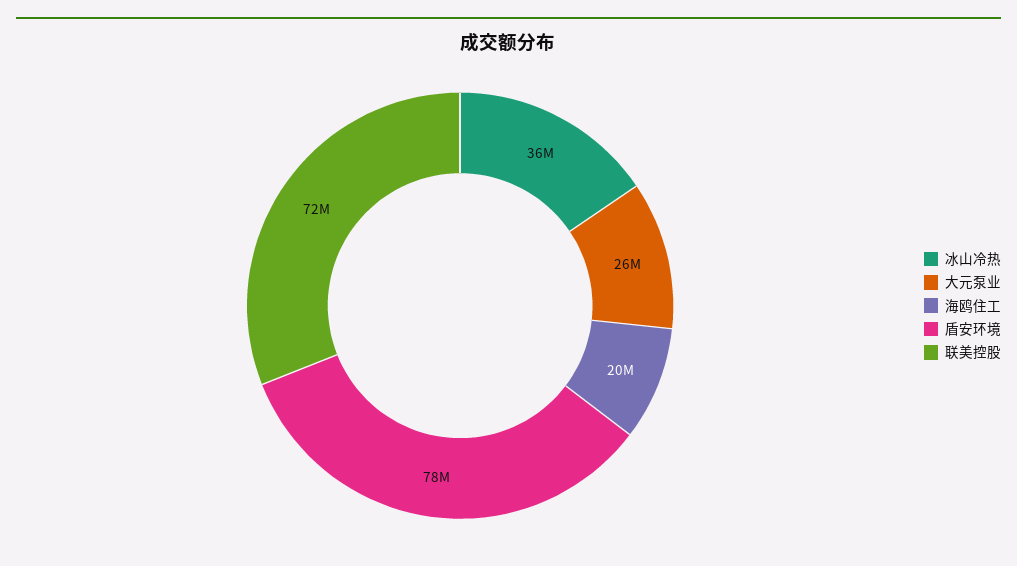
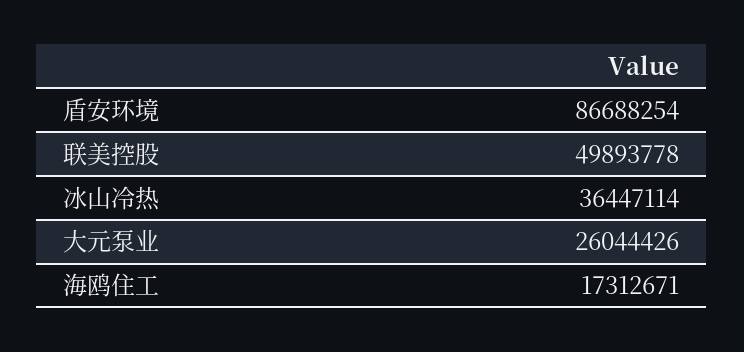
  {
    "冰山冷热": 36447114,
    "大元泵业": 26044426,
-   "海鸥住工": 20000000,
+   "海鸥住工": 17312671,
-   "盾安环境": 78000000,
+   "盾安环境": 86688254,
-   "联美控股": 72000000
+   "联美控股": 49893778
  }

